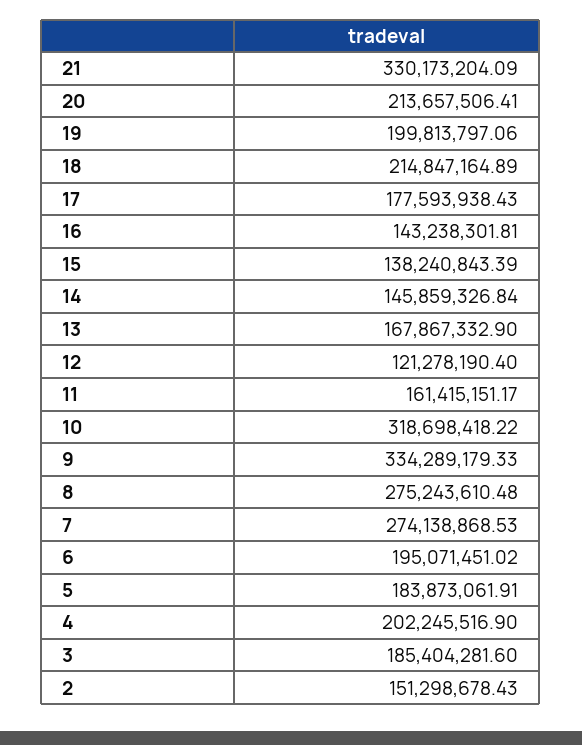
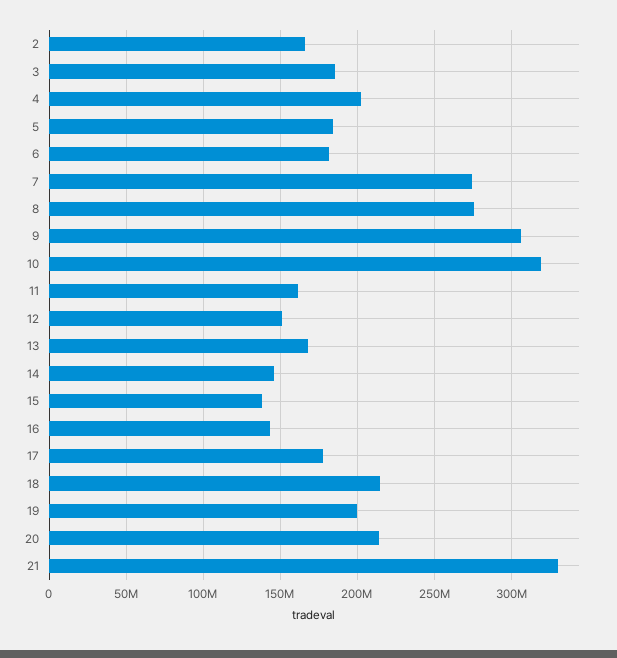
  {
    "21": 330173204.09,
    "20": 213657506.41,
    "19": 199813797.06,
    "18": 214847164.89,
    "17": 177593938.43,
    "16": 143238301.81,
    "15": 138240843.39,
    "14": 145859326.84,
    "13": 167867332.9,
-   "12": 121278190.4,
+   "12": 150000000,
    "11": 161415151.17,
    "10": 318698418.22,
-   "9": 334289179.33,
+   "9": 305000000,
    "8": 275243610.48,
    "7": 274138868.53,
-   "6": 195071451.02,
+   "6": 180000000,
    "5": 183873061.91,
    "4": 202245516.9,
    "3": 185404281.6,
-   "2": 151298678.43
+   "2": 165000000
  }

